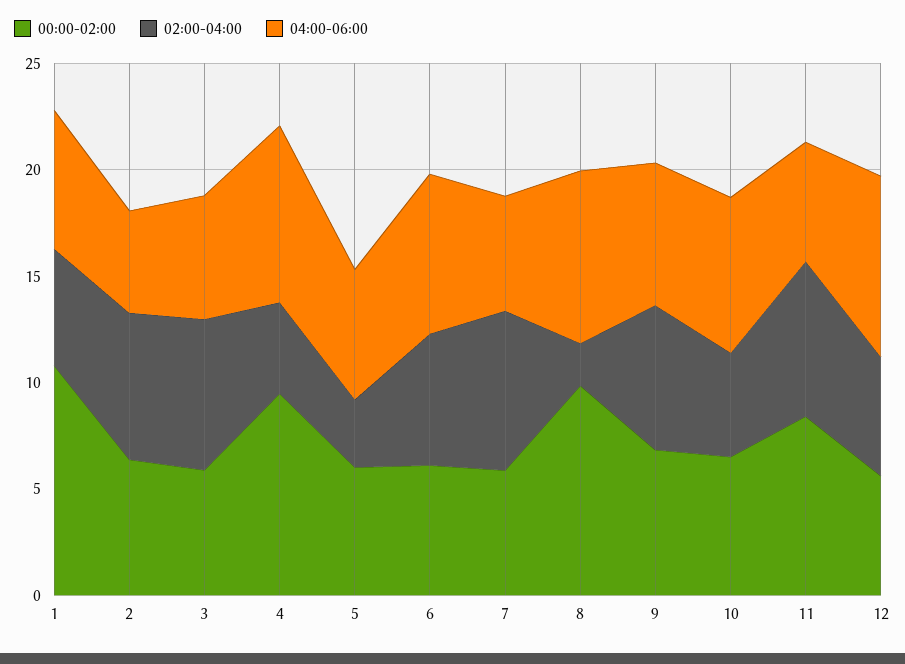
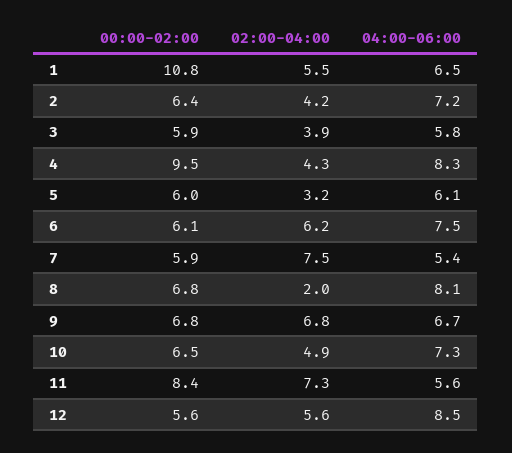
  {
    "00:00-02:00": {
      "1": 10.8,
      "2": 6.4,
      "3": 5.9,
      "4": 9.5,
      "5": 6,
      "6": 6.1,
      "7": 5.9,
-     "8": 10,
+     "8": 6.8,
      "9": 6.8,
      "10": 6.5,
      "11": 8.4,
      "12": 5.6
    },
    "02:00-04:00": {
      "1": 5.5,
-     "2": 7,
+     "2": 4.2,
-     "3": 7,
+     "3": 3.9,
      "4": 4.3,
      "5": 3.2,
      "6": 6.2,
      "7": 7.5,
      "8": 2,
      "9": 6.8,
      "10": 4.9,
      "11": 7.3,
      "12": 5.6
    },
    "04:00-06:00": {
      "1": 6.5,
-     "2": 5,
+     "2": 7.2,
      "3": 5.8,
      "4": 8.3,
      "5": 6.1,
      "6": 7.5,
      "7": 5.4,
      "8": 8.1,
      "9": 6.7,
      "10": 7.3,
      "11": 5.6,
      "12": 8.5
    }
  }

